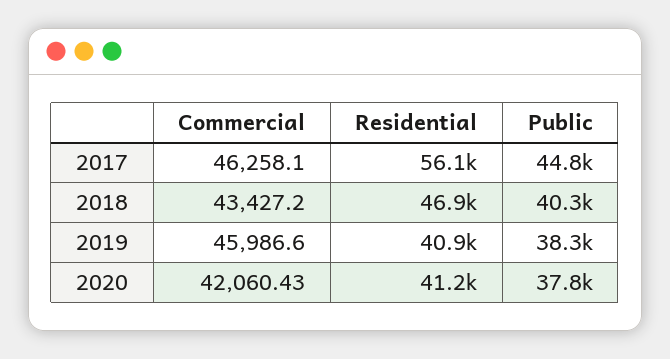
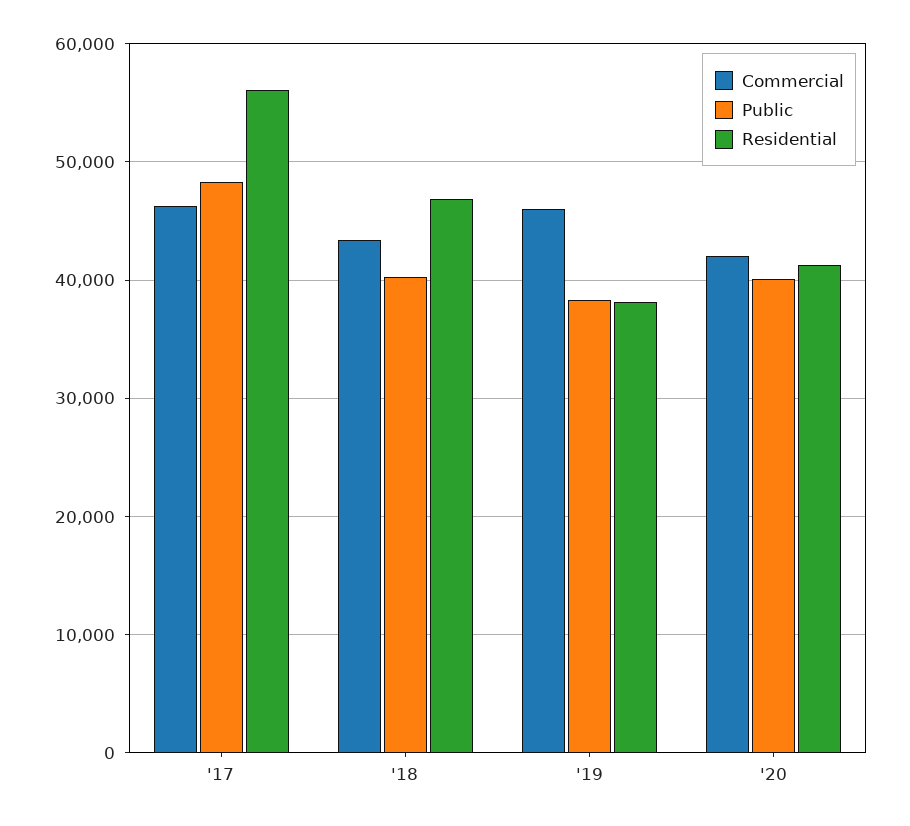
  {
    "Commercial": {
      "2017": 46258.1,
      "2018": 43427.2,
      "2019": 45986.6,
      "2020": 42060.43
    },
    "Residential": {
      "2017": 56100,
      "2018": 46900,
-     "2019": 40900,
+     "2019": 38000,
      "2020": 41200
    },
    "Public": {
-     "2017": 44800,
+     "2017": 48000,
      "2018": 40300,
      "2019": 38300,
-     "2020": 37800
+     "2020": 40000
    }
  }

